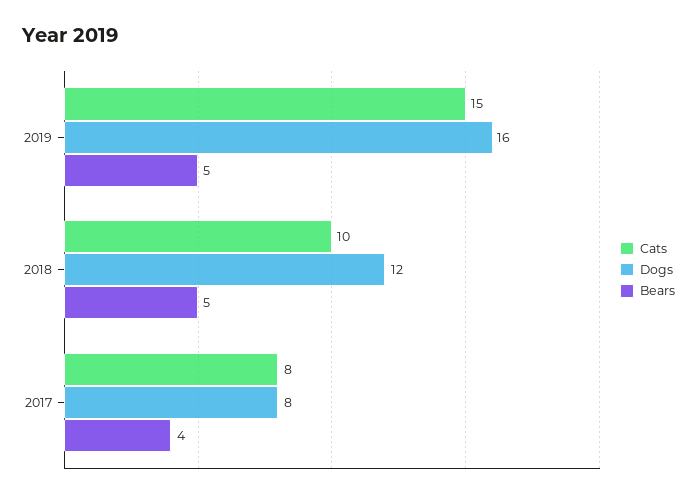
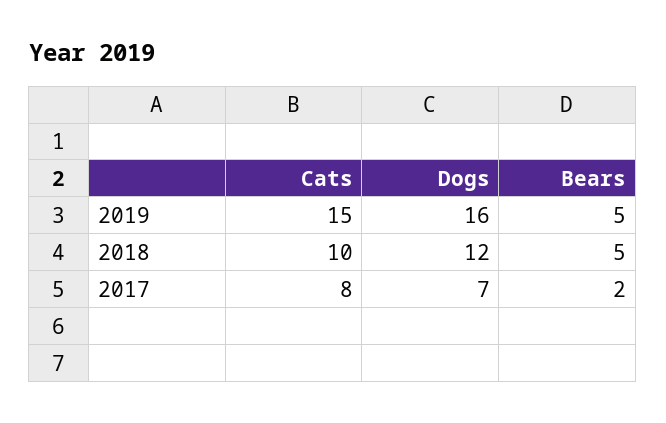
  {
    "Cats": {
      "2019": 15,
      "2018": 10,
      "2017": 8
    },
    "Dogs": {
      "2019": 16,
      "2018": 12,
-     "2017": 8
+     "2017": 7
    },
    "Bears": {
      "2019": 5,
      "2018": 5,
-     "2017": 4
+     "2017": 2
    }
  }

